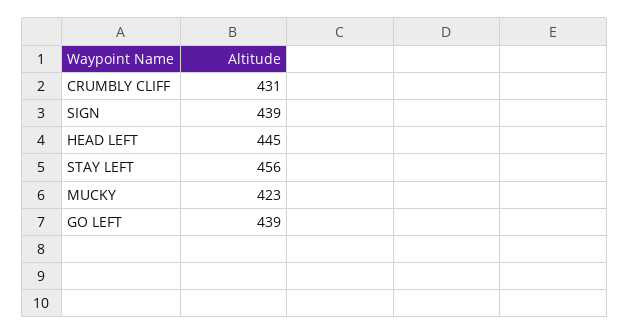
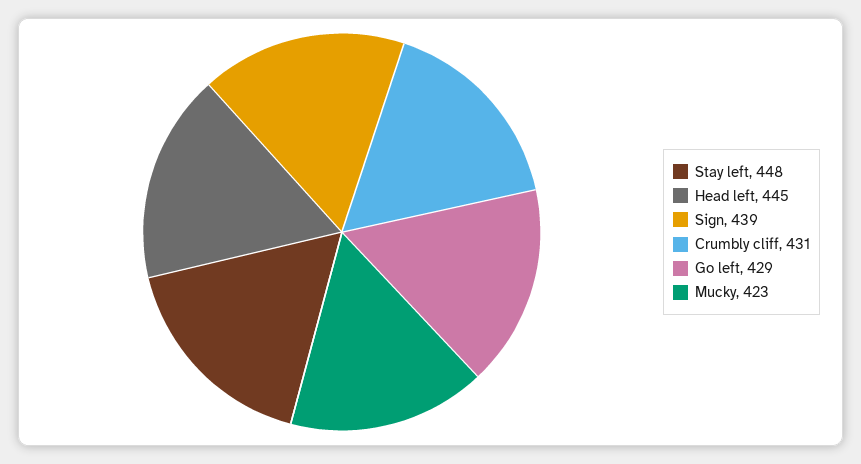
  {
    "CRUMBLY CLIFF": 431,
    "SIGN": 439,
    "HEAD LEFT": 445,
-   "STAY LEFT": 456,
+   "STAY LEFT": 448,
    "MUCKY": 423,
-   "GO LEFT": 439
+   "GO LEFT": 429
  }

